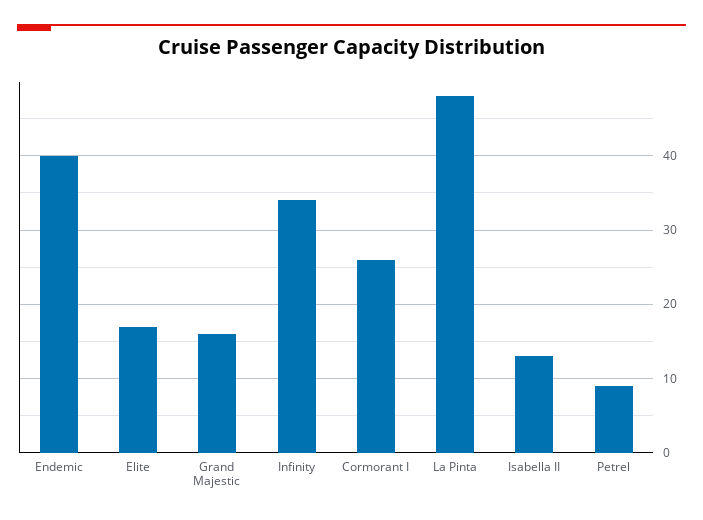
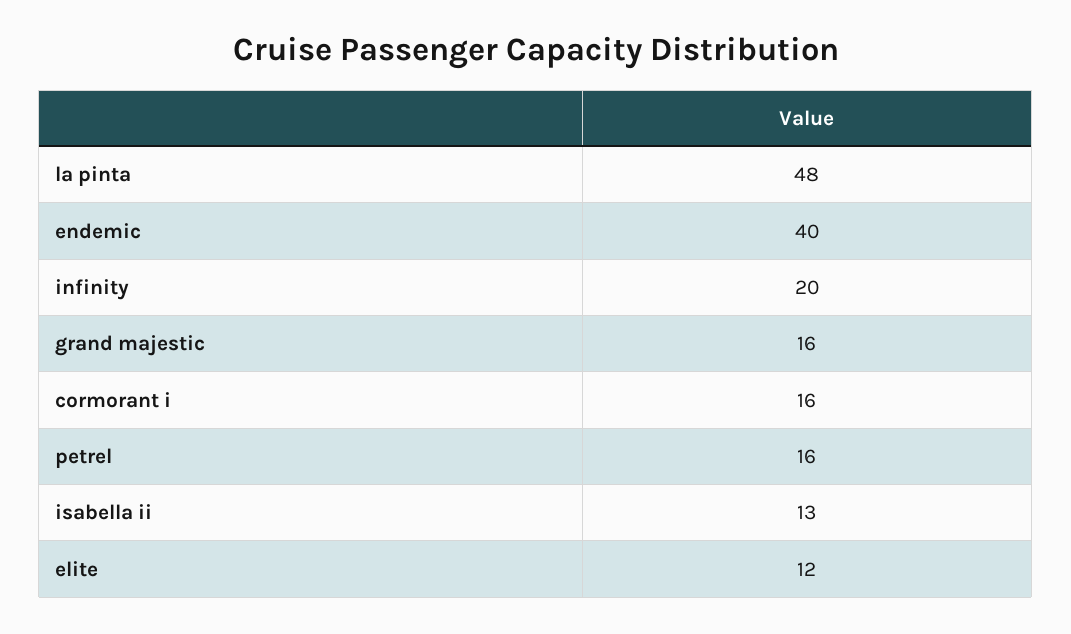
  {
    "Endemic": 40,
-   "Elite": 17,
+   "Elite": 12,
    "Grand Majestic": 16,
-   "Infinity": 34,
+   "Infinity": 20,
-   "Cormorant I": 26,
+   "Cormorant I": 16,
    "La Pinta": 48,
    "Isabella II": 13,
-   "Petrel": 9
+   "Petrel": 16
  }

